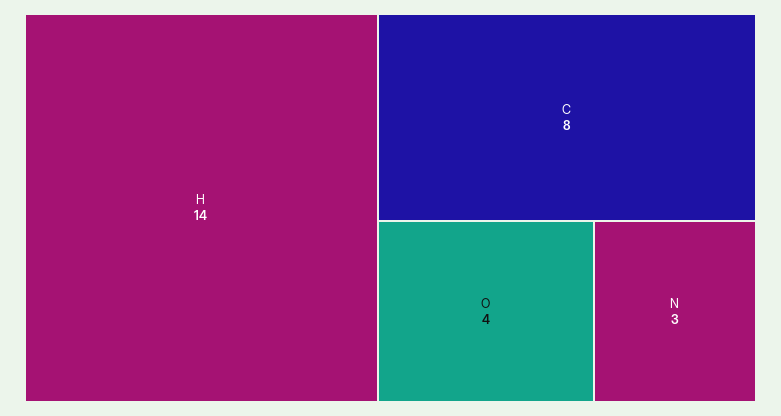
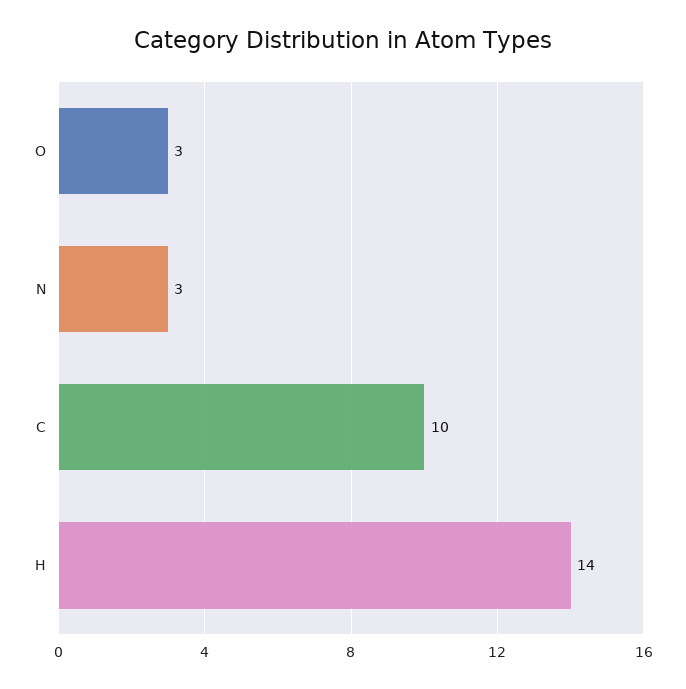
  {
    "H": 14,
-   "C": 8,
+   "C": 10,
-   "O": 4,
+   "O": 3,
    "N": 3
  }

